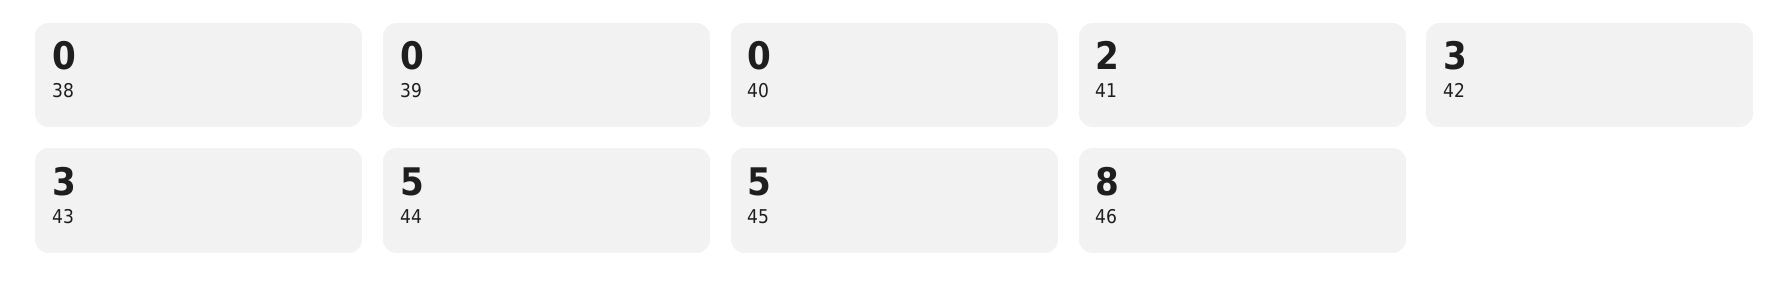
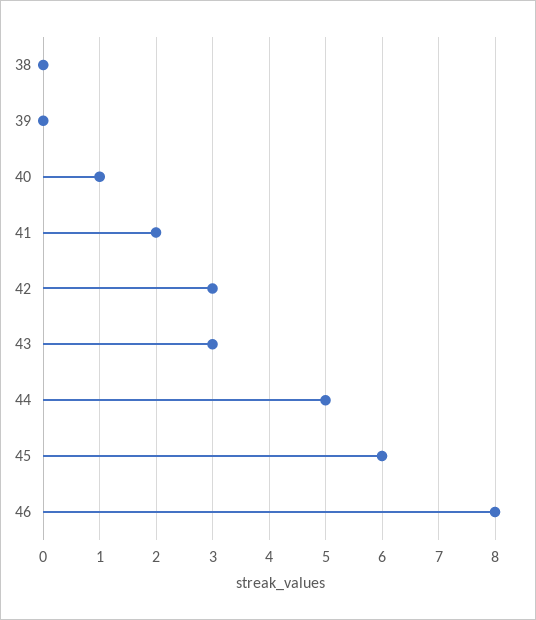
  {
    "38": 0,
    "39": 0,
-   "40": 0,
+   "40": 1,
    "41": 2,
    "42": 3,
    "43": 3,
    "44": 5,
-   "45": 5,
+   "45": 6,
    "46": 8
  }

